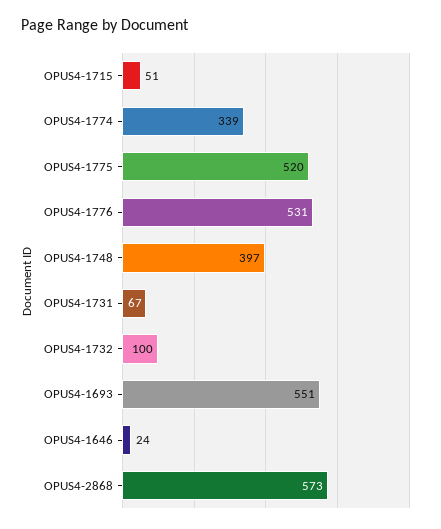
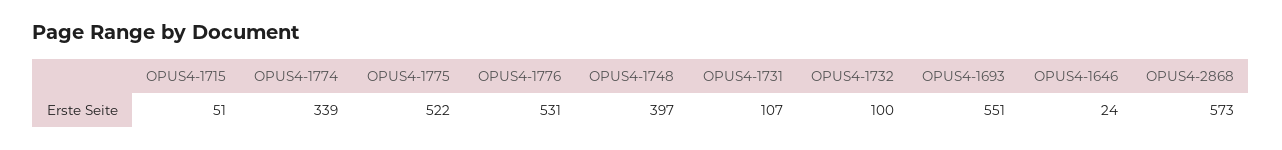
  {
    "OPUS4-1715": 51,
    "OPUS4-1774": 339,
-   "OPUS4-1775": 520,
+   "OPUS4-1775": 522,
    "OPUS4-1776": 531,
    "OPUS4-1748": 397,
-   "OPUS4-1731": 67,
+   "OPUS4-1731": 107,
    "OPUS4-1732": 100,
    "OPUS4-1693": 551,
    "OPUS4-1646": 24,
    "OPUS4-2868": 573
  }

